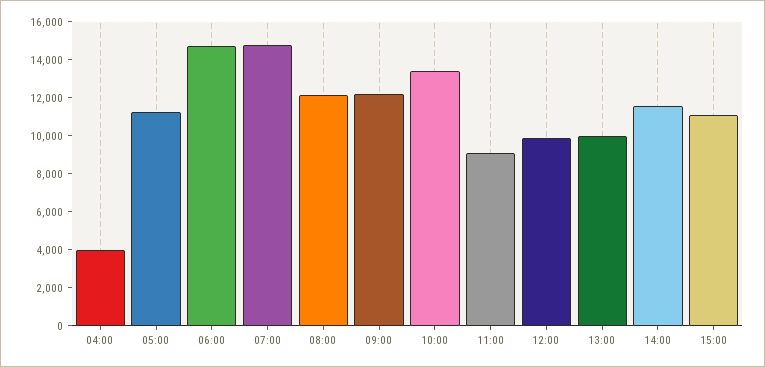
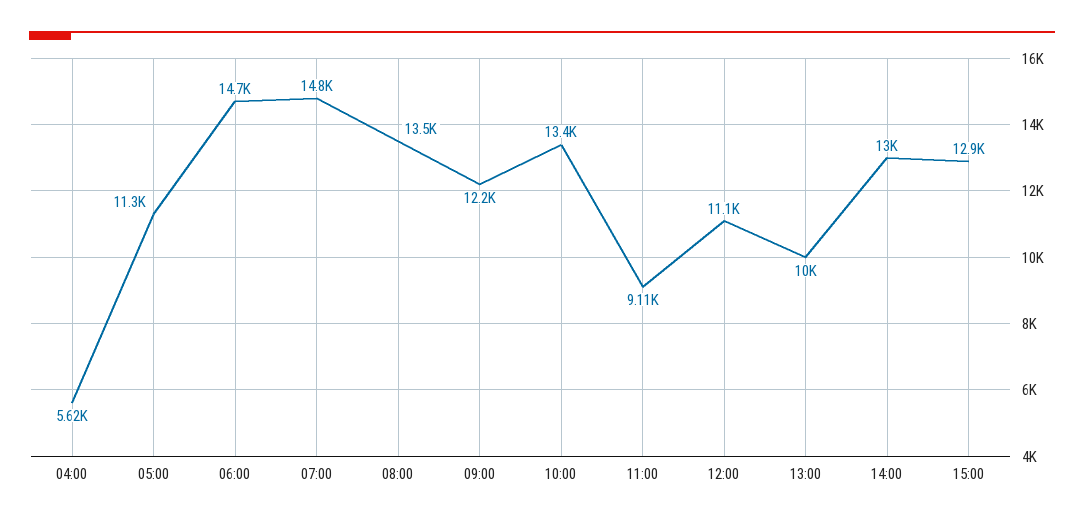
  {
-   "04:00": 4000,
+   "04:00": 5620,
    "05:00": 11300,
    "06:00": 14700,
    "07:00": 14800,
-   "08:00": 12000,
+   "08:00": 13500,
    "09:00": 12200,
    "10:00": 13400,
    "11:00": 9110,
-   "12:00": 10000,
+   "12:00": 11100,
    "13:00": 10000,
-   "14:00": 11500,
+   "14:00": 13000,
-   "15:00": 11000
+   "15:00": 12900
  }

